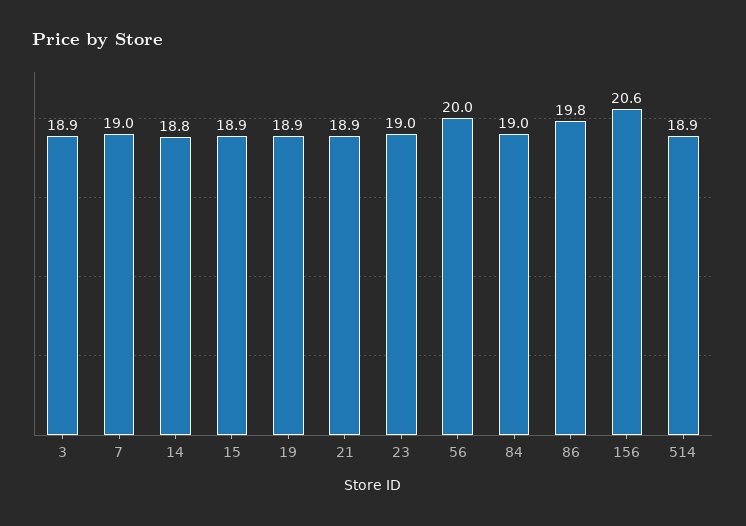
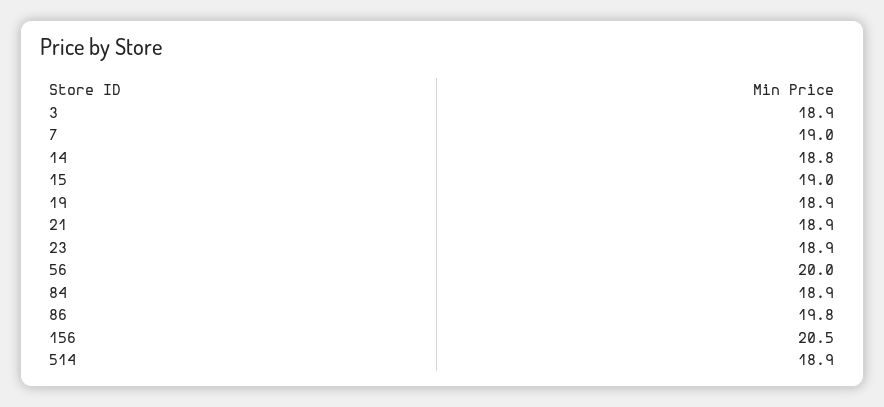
  {
    "3": 18.9,
    "7": 19,
    "14": 18.8,
-   "15": 18.9,
+   "15": 19,
    "19": 18.9,
    "21": 18.9,
-   "23": 19,
+   "23": 18.9,
    "56": 20,
-   "84": 19,
+   "84": 18.9,
    "86": 19.8,
-   "156": 20.6,
+   "156": 20.5,
    "514": 18.9
  }

